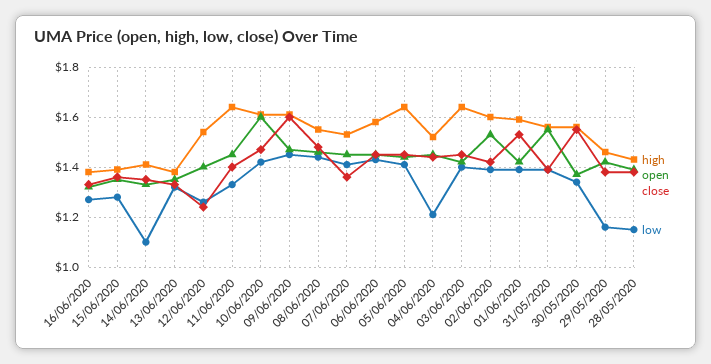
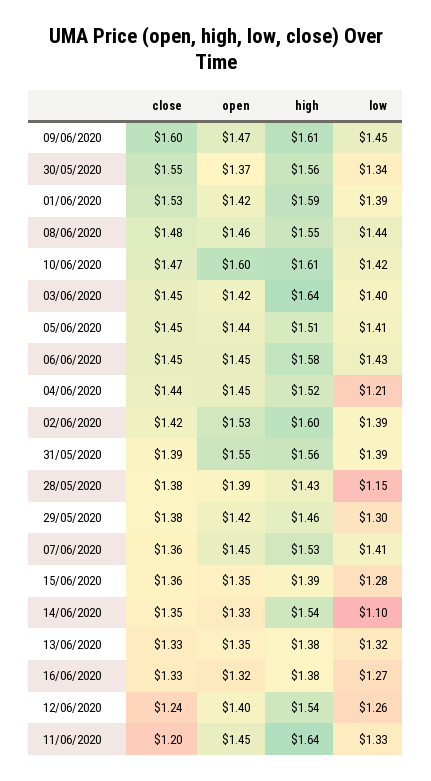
  {
    "high": {
      "16/06/2020": 1.38,
      "15/06/2020": 1.39,
-     "14/06/2020": 1.4,
+     "14/06/2020": 1.54,
      "13/06/2020": 1.38,
      "12/06/2020": 1.54,
      "11/06/2020": 1.64,
      "10/06/2020": 1.61,
      "09/06/2020": 1.61,
      "08/06/2020": 1.55,
      "07/06/2020": 1.53,
      "06/06/2020": 1.58,
-     "05/06/2020": 1.65,
+     "05/06/2020": 1.51,
      "04/06/2020": 1.52,
      "03/06/2020": 1.64,
      "02/06/2020": 1.6,
      "01/06/2020": 1.59,
      "31/05/2020": 1.56,
      "30/05/2020": 1.56,
      "29/05/2020": 1.46,
      "28/05/2020": 1.43
    },
    "open": {
      "16/06/2020": 1.32,
      "15/06/2020": 1.35,
      "14/06/2020": 1.33,
      "13/06/2020": 1.35,
      "12/06/2020": 1.4,
      "11/06/2020": 1.45,
      "10/06/2020": 1.6,
      "09/06/2020": 1.47,
      "08/06/2020": 1.46,
      "07/06/2020": 1.45,
      "06/06/2020": 1.45,
      "05/06/2020": 1.44,
      "04/06/2020": 1.45,
      "03/06/2020": 1.42,
      "02/06/2020": 1.53,
      "01/06/2020": 1.42,
      "31/05/2020": 1.55,
      "30/05/2020": 1.37,
      "29/05/2020": 1.42,
      "28/05/2020": 1.39
    },
    "close": {
      "16/06/2020": 1.33,
      "15/06/2020": 1.36,
      "14/06/2020": 1.35,
      "13/06/2020": 1.33,
      "12/06/2020": 1.24,
-     "11/06/2020": 1.4,
+     "11/06/2020": 1.2,
      "10/06/2020": 1.47,
      "09/06/2020": 1.6,
      "08/06/2020": 1.48,
      "07/06/2020": 1.36,
      "06/06/2020": 1.45,
      "05/06/2020": 1.45,
      "04/06/2020": 1.44,
      "03/06/2020": 1.45,
      "02/06/2020": 1.42,
      "01/06/2020": 1.53,
      "31/05/2020": 1.39,
      "30/05/2020": 1.55,
      "29/05/2020": 1.38,
      "28/05/2020": 1.38
    },
    "low": {
      "16/06/2020": 1.27,
      "15/06/2020": 1.28,
      "14/06/2020": 1.1,
      "13/06/2020": 1.32,
      "12/06/2020": 1.26,
      "11/06/2020": 1.33,
      "10/06/2020": 1.42,
      "09/06/2020": 1.45,
      "08/06/2020": 1.44,
      "07/06/2020": 1.41,
      "06/06/2020": 1.43,
      "05/06/2020": 1.41,
      "04/06/2020": 1.21,
      "03/06/2020": 1.4,
      "02/06/2020": 1.39,
      "01/06/2020": 1.39,
      "31/05/2020": 1.39,
      "30/05/2020": 1.34,
-     "29/05/2020": 1.15,
+     "29/05/2020": 1.3,
      "28/05/2020": 1.15
    }
  }

